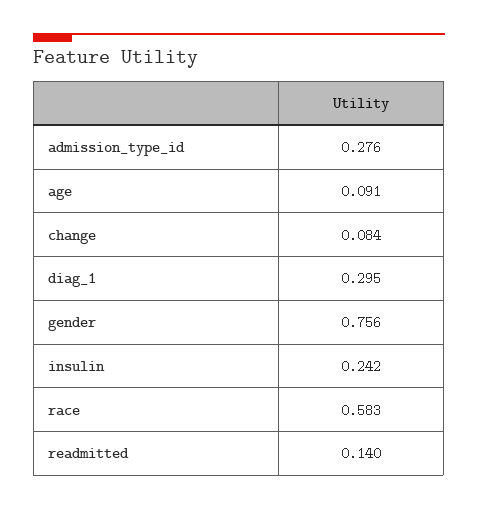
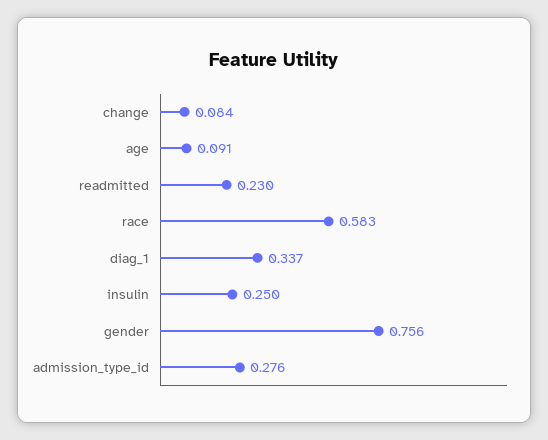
  {
    "admission_type_id": 0.276,
    "age": 0.091,
    "change": 0.084,
-   "diag_1": 0.295,
+   "diag_1": 0.337,
    "gender": 0.756,
-   "insulin": 0.242,
+   "insulin": 0.25,
    "race": 0.583,
-   "readmitted": 0.14
+   "readmitted": 0.23
  }

